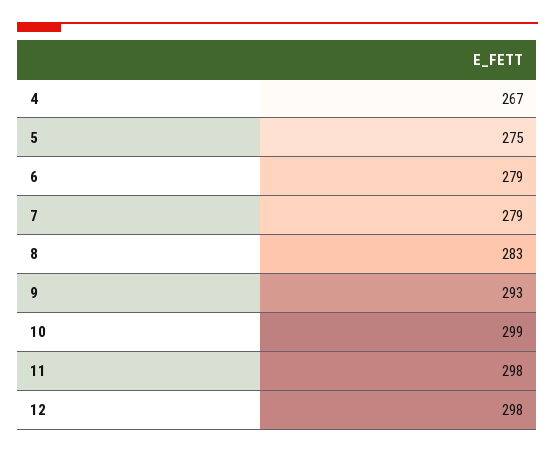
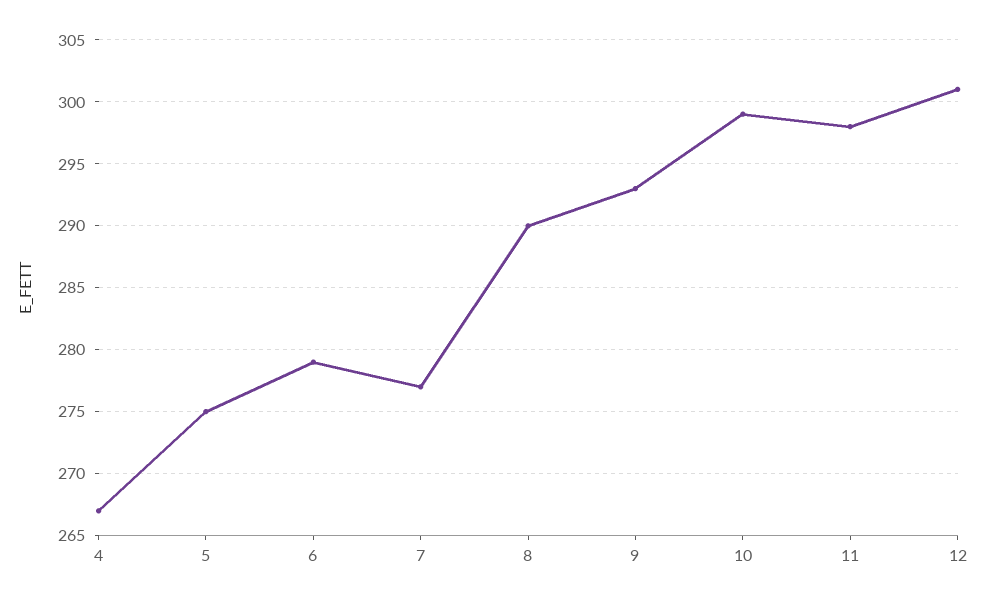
  {
    "4": 267,
    "5": 275,
    "6": 279,
-   "7": 279,
+   "7": 277,
-   "8": 283,
+   "8": 290,
    "9": 293,
    "10": 299,
    "11": 298,
-   "12": 298
+   "12": 301
  }

